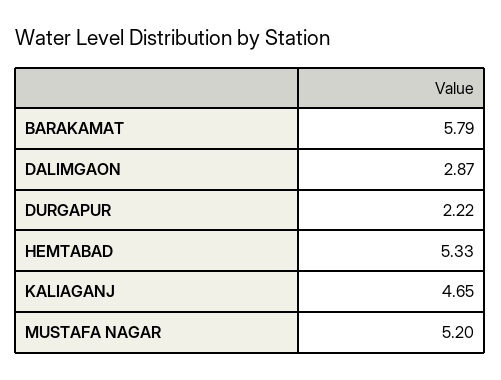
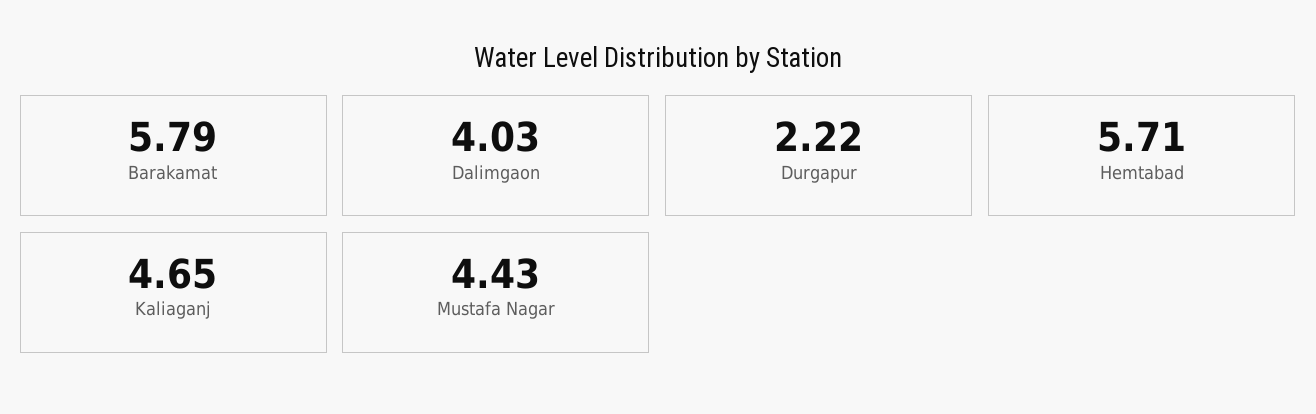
  {
    "BARAKAMAT": 5.79,
-   "DALIMGAON": 2.87,
+   "DALIMGAON": 4.03,
    "DURGAPUR": 2.22,
-   "HEMTABAD": 5.33,
+   "HEMTABAD": 5.71,
    "KALIAGANJ": 4.65,
-   "MUSTAFA NAGAR": 5.2
+   "MUSTAFA NAGAR": 4.43
  }

